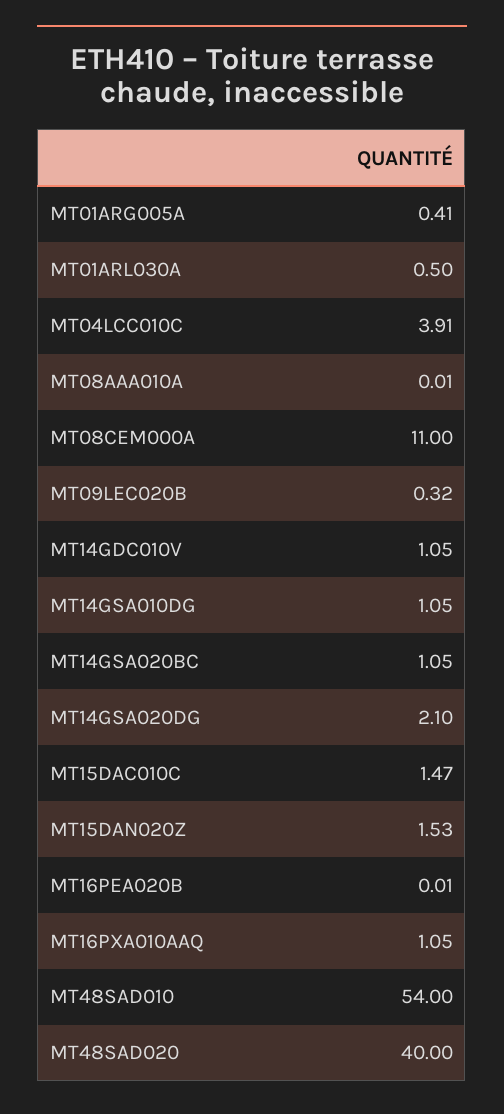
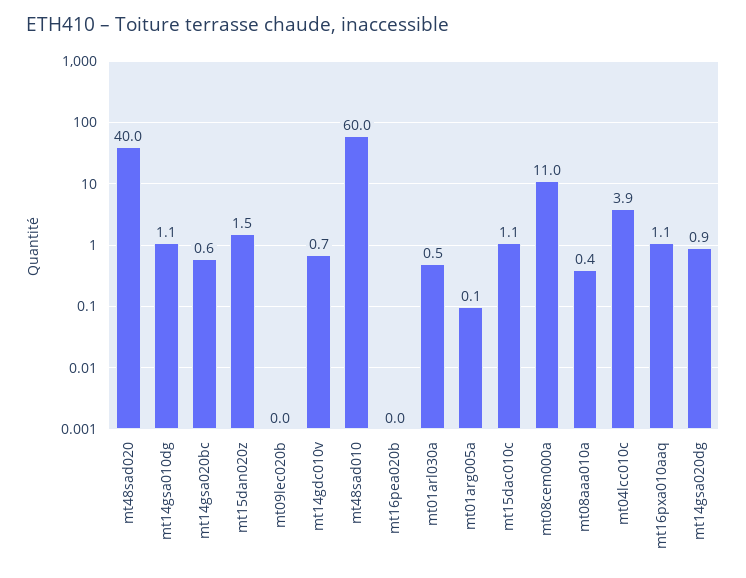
  {
-   "MT01ARG005A": 0.41,
+   "MT01ARG005A": 0.1,
    "MT01ARL030A": 0.5,
    "MT04LCC010C": 3.91,
-   "MT08AAA010A": 0.01,
+   "MT08AAA010A": 0.4,
    "MT08CEM000A": 11,
-   "MT09LEC020B": 0.32,
+   "MT09LEC020B": 0,
-   "MT14GDC010V": 1.05,
+   "MT14GDC010V": 0.7,
    "MT14GSA010DG": 1.05,
-   "MT14GSA020BC": 1.05,
+   "MT14GSA020BC": 0.6,
-   "MT14GSA020DG": 2.1,
+   "MT14GSA020DG": 0.9,
-   "MT15DAC010C": 1.47,
+   "MT15DAC010C": 1.1,
    "MT15DAN020Z": 1.53,
    "MT16PEA020B": 0.01,
    "MT16PXA010AAQ": 1.05,
-   "MT48SAD010": 54,
+   "MT48SAD010": 60,
    "MT48SAD020": 40
  }

